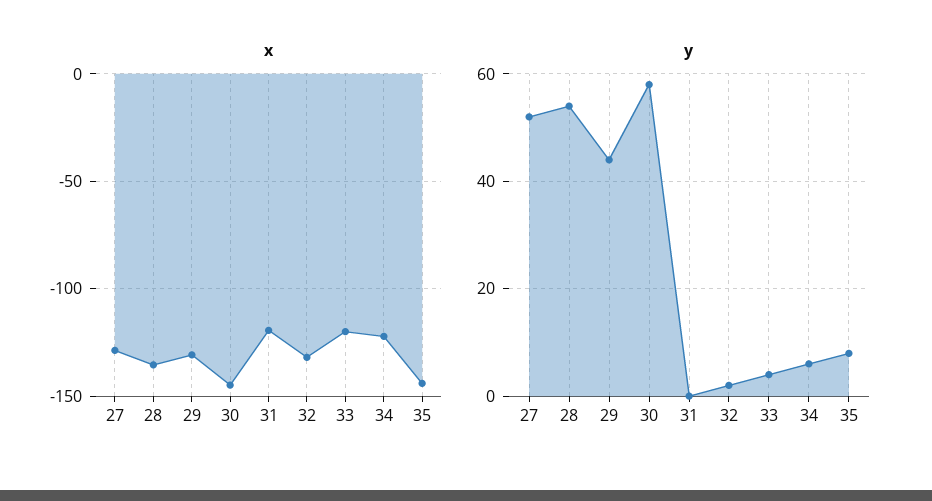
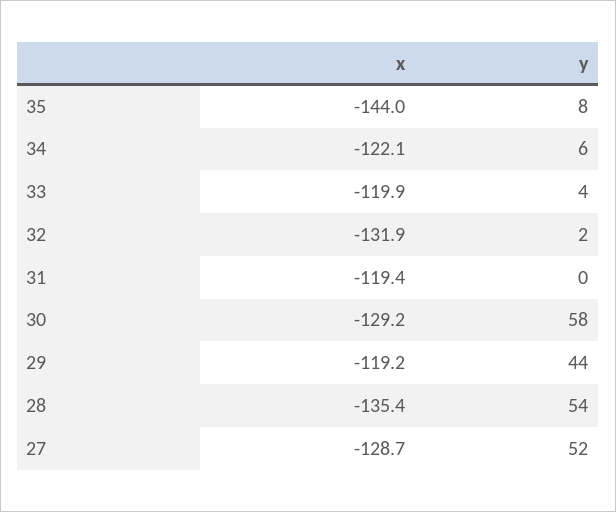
  {
    "x": {
      "27": -128.7,
      "28": -135.4,
-     "29": -130,
+     "29": -119.2,
-     "30": -145,
+     "30": -129.2,
      "31": -119.4,
      "32": -131.9,
      "33": -119.9,
      "34": -122.1,
      "35": -144
    },
    "y": {
      "27": 52,
      "28": 54,
      "29": 44,
      "30": 58,
      "31": 0,
      "32": 2,
      "33": 4,
      "34": 6,
      "35": 8
    }
  }

